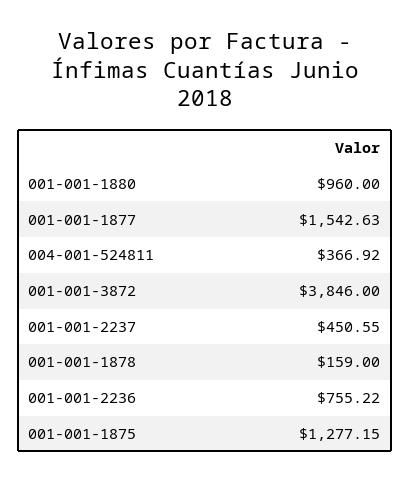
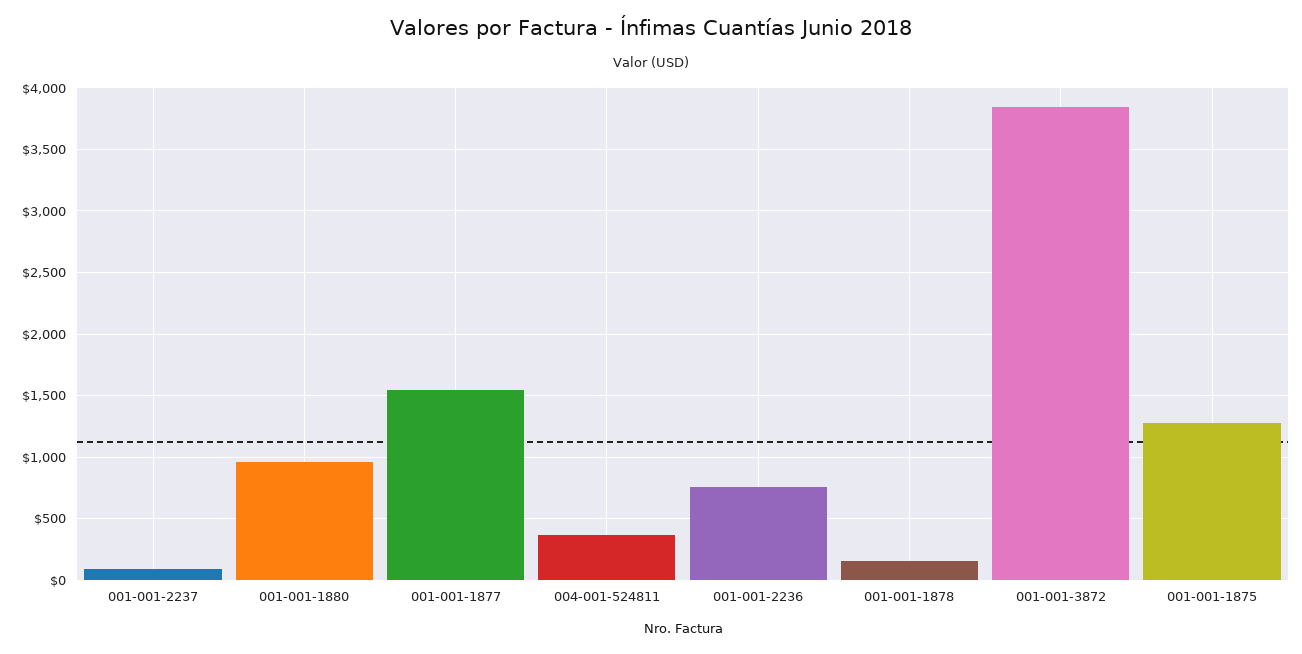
  {
    "001-001-1880": 960,
    "001-001-1877": 1542.63,
    "004-001-524811": 366.92,
    "001-001-3872": 3846,
-   "001-001-2237": 450.55,
+   "001-001-2237": 100,
    "001-001-1878": 159,
    "001-001-2236": 755.22,
    "001-001-1875": 1277.15
  }

